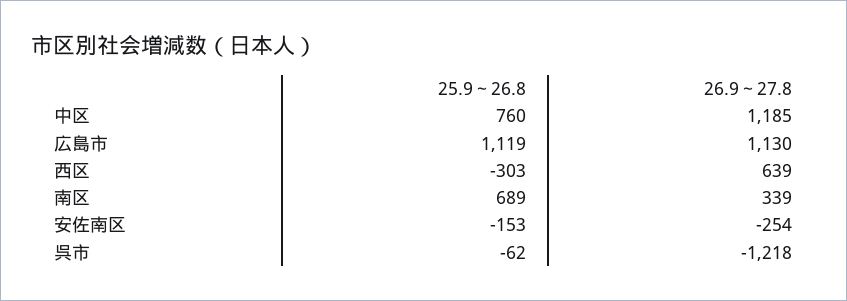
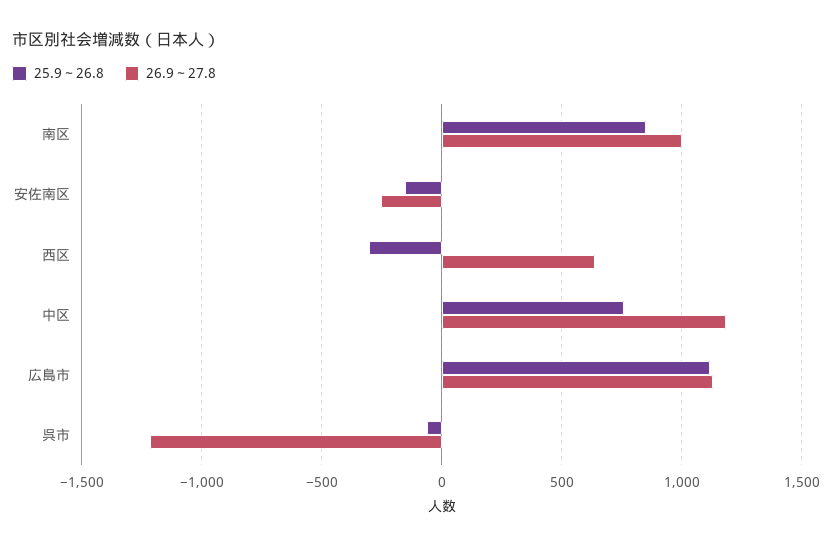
  {
    "25.9～26.8": {
      "中区": 760,
      "広島市": 1119,
      "西区": -303,
-     "南区": 689,
+     "南区": 850,
      "安佐南区": -153,
      "呉市": -62
    },
    "26.9～27.8": {
      "中区": 1185,
      "広島市": 1130,
      "西区": 639,
-     "南区": 339,
+     "南区": 1000,
      "安佐南区": -254,
      "呉市": -1218
    }
  }

